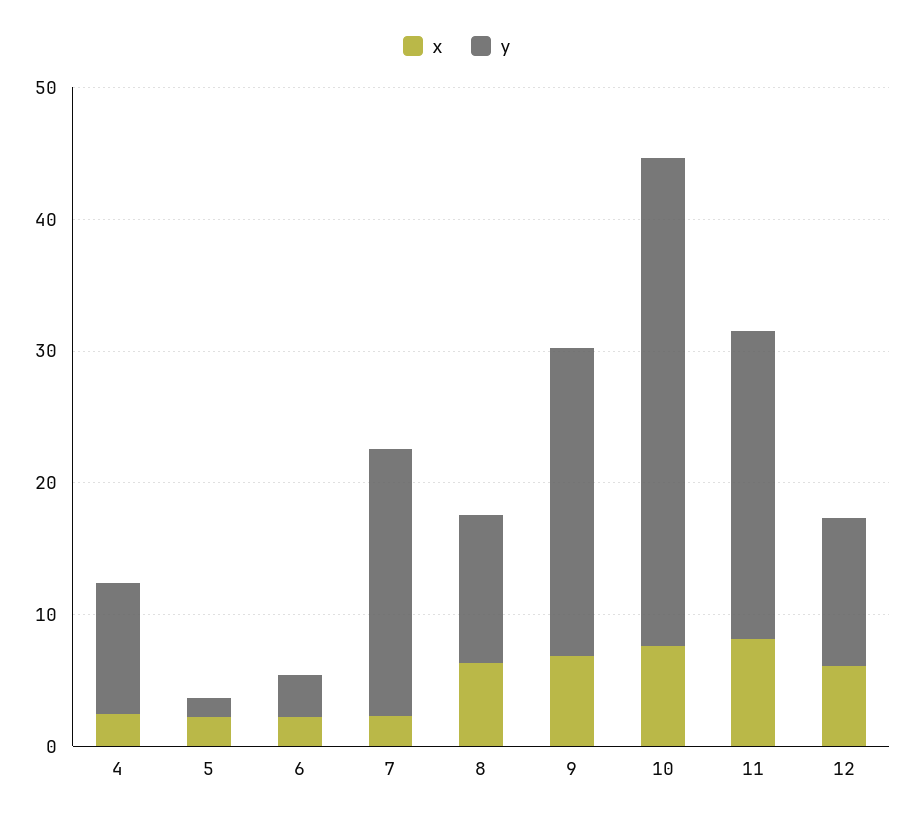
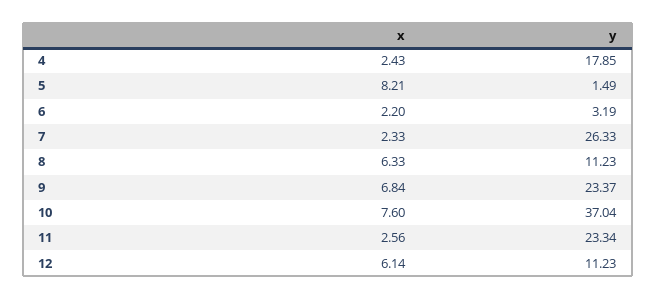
  {
    "x": {
      "4": 2.43,
-     "5": 2,
+     "5": 8.21,
      "6": 2.2,
      "7": 2.33,
      "8": 6.33,
      "9": 6.84,
      "10": 7.6,
-     "11": 8,
+     "11": 2.56,
      "12": 6.14
    },
    "y": {
-     "4": 10,
+     "4": 17.85,
      "5": 1.49,
      "6": 3.19,
-     "7": 20,
+     "7": 26.33,
      "8": 11.23,
      "9": 23.37,
      "10": 37.04,
      "11": 23.34,
      "12": 11.23
    }
  }

